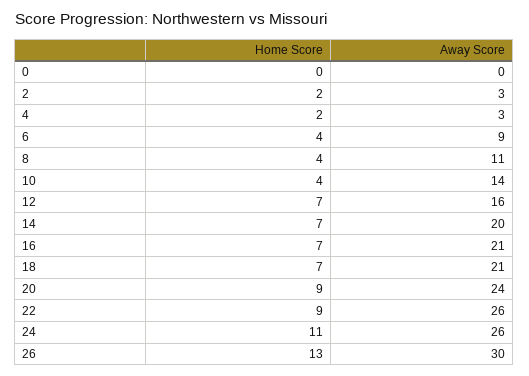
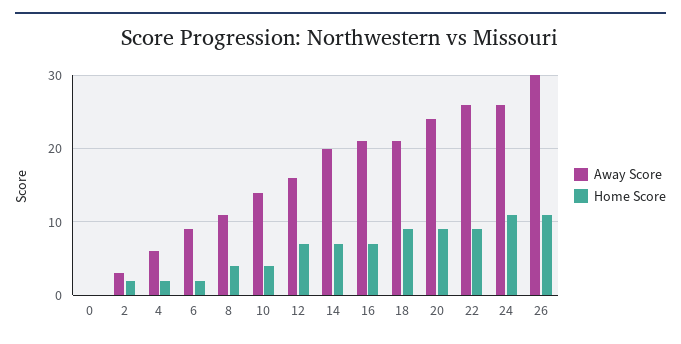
  {
    "Home Score": {
      "0": 0,
      "2": 2,
      "4": 2,
-     "6": 4,
+     "6": 2,
      "8": 4,
      "10": 4,
      "12": 7,
      "14": 7,
      "16": 7,
-     "18": 7,
+     "18": 9,
      "20": 9,
      "22": 9,
      "24": 11,
-     "26": 13
+     "26": 11
    },
    "Away Score": {
      "0": 0,
      "2": 3,
-     "4": 3,
+     "4": 6,
      "6": 9,
      "8": 11,
      "10": 14,
      "12": 16,
      "14": 20,
      "16": 21,
      "18": 21,
      "20": 24,
      "22": 26,
      "24": 26,
      "26": 30
    }
  }

